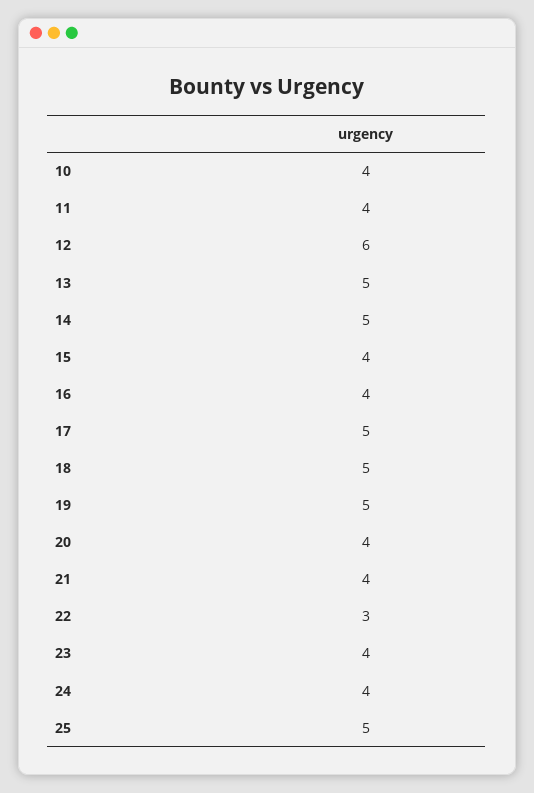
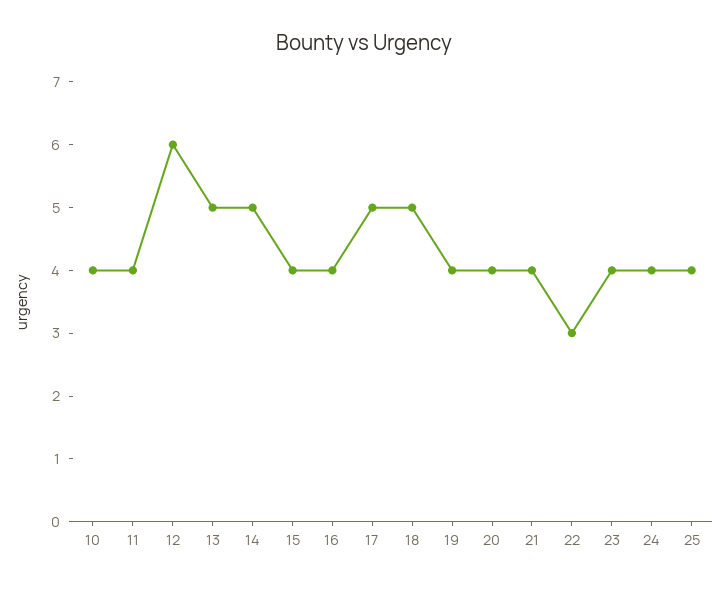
  {
    "10": 4,
    "11": 4,
    "12": 6,
    "13": 5,
    "14": 5,
    "15": 4,
    "16": 4,
    "17": 5,
    "18": 5,
-   "19": 5,
+   "19": 4,
    "20": 4,
    "21": 4,
    "22": 3,
    "23": 4,
    "24": 4,
-   "25": 5
+   "25": 4
  }

